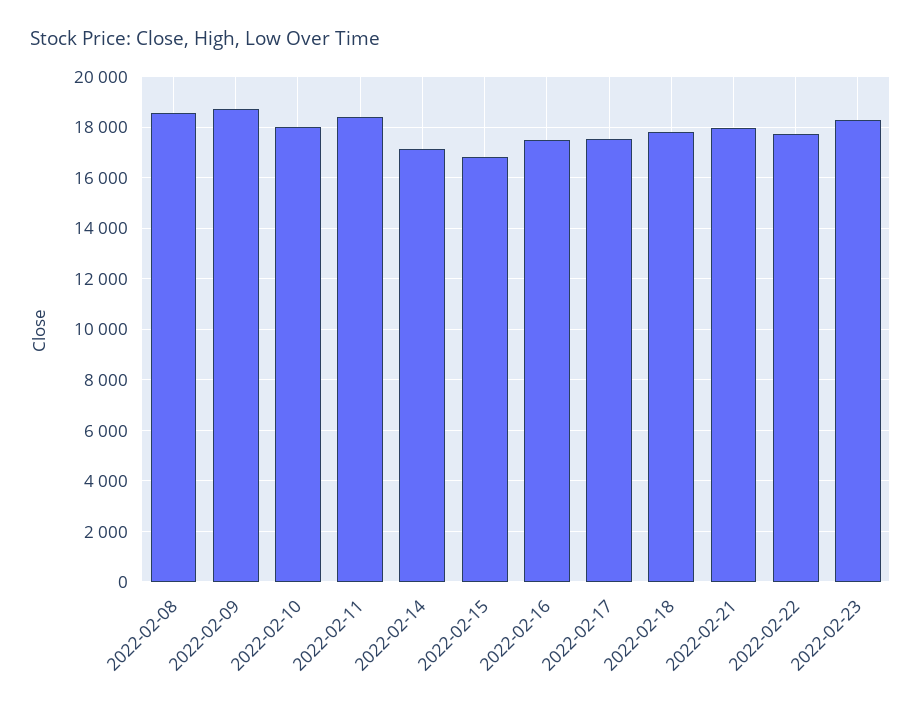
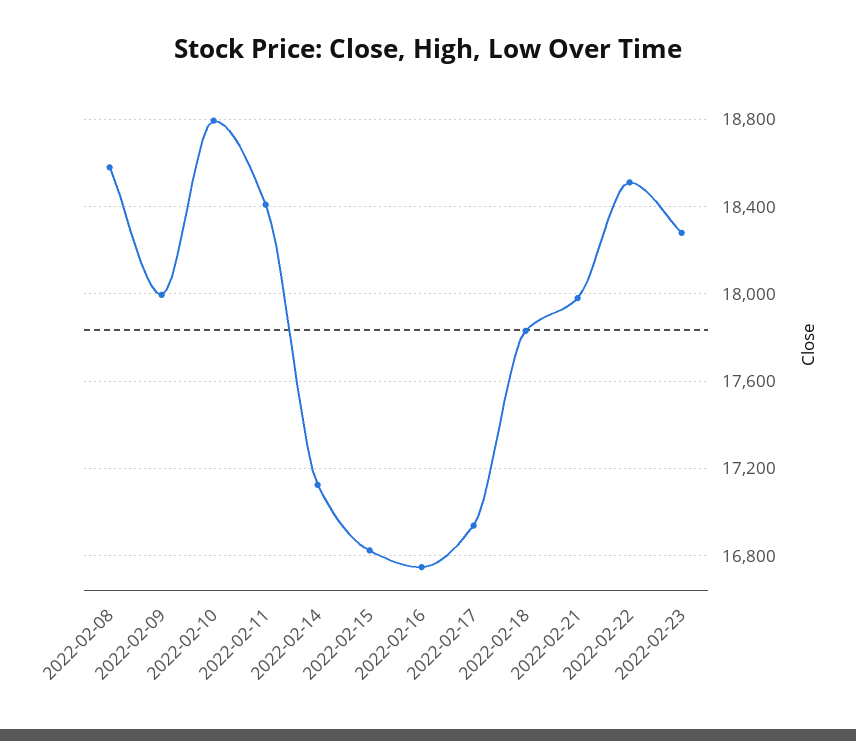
  {
    "2022-02-08": 18600,
-   "2022-02-09": 18750,
+   "2022-02-09": 18000,
-   "2022-02-10": 18000,
+   "2022-02-10": 18800,
    "2022-02-11": 18400,
    "2022-02-14": 17100,
    "2022-02-15": 16800,
-   "2022-02-16": 17500,
+   "2022-02-16": 16750,
-   "2022-02-17": 17500,
+   "2022-02-17": 16950,
    "2022-02-18": 17850,
    "2022-02-21": 18000,
-   "2022-02-22": 17750,
+   "2022-02-22": 18500,
    "2022-02-23": 18300
  }

